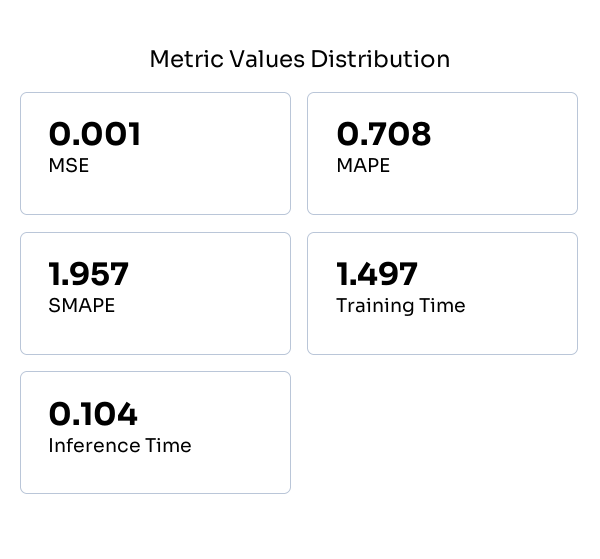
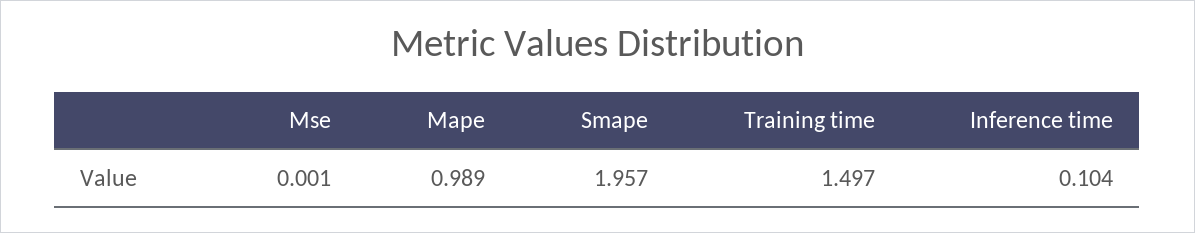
  {
    "MSE": 0.001,
-   "MAPE": 0.708,
+   "MAPE": 0.989,
    "SMAPE": 1.957,
    "Training Time": 1.497,
    "Inference Time": 0.104
  }

